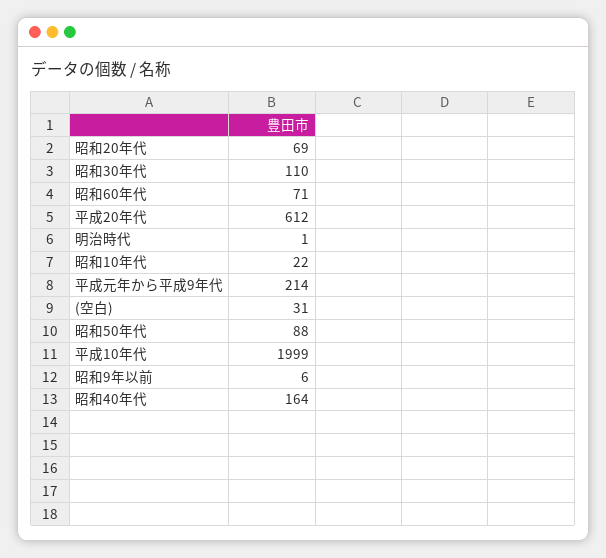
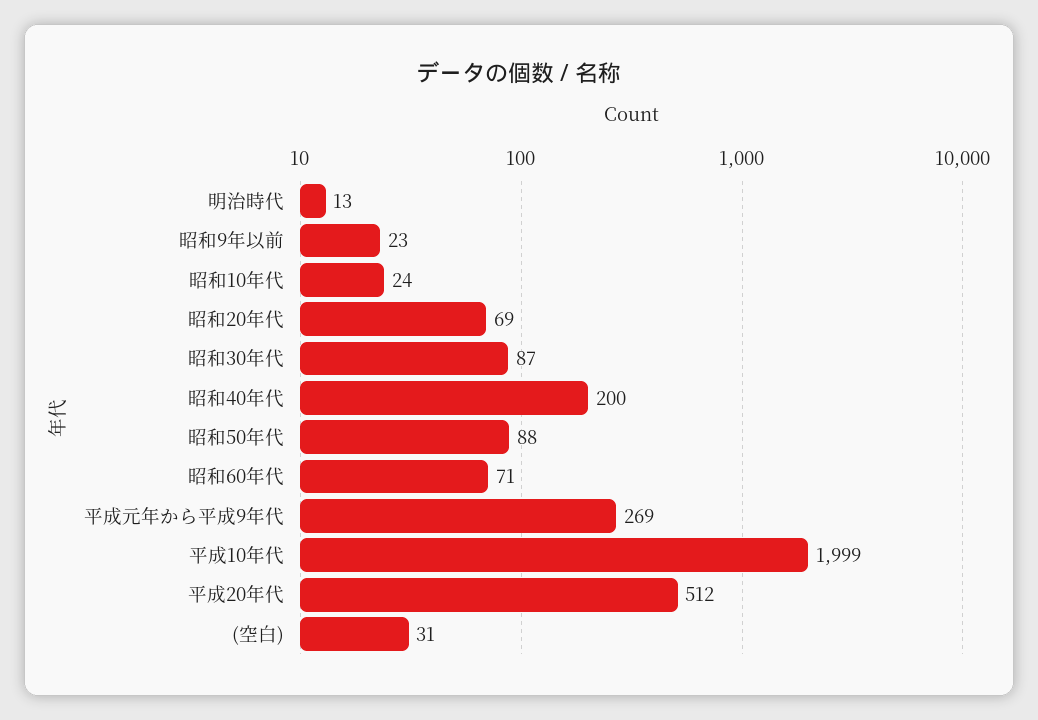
  {
    "昭和20年代": 69,
-   "昭和30年代": 110,
+   "昭和30年代": 87,
    "昭和60年代": 71,
-   "平成20年代": 612,
+   "平成20年代": 512,
-   "明治時代": 1,
+   "明治時代": 13,
-   "昭和10年代": 22,
+   "昭和10年代": 24,
-   "平成元年から平成9年代": 214,
+   "平成元年から平成9年代": 269,
    "(空白)": 31,
    "昭和50年代": 88,
    "平成10年代": 1999,
-   "昭和9年以前": 6,
+   "昭和9年以前": 23,
-   "昭和40年代": 164
+   "昭和40年代": 200
  }

